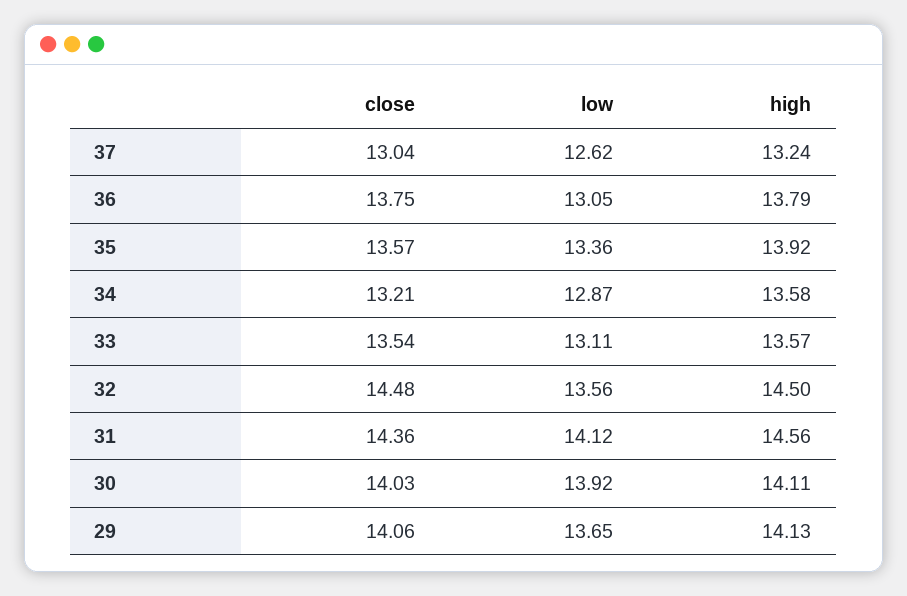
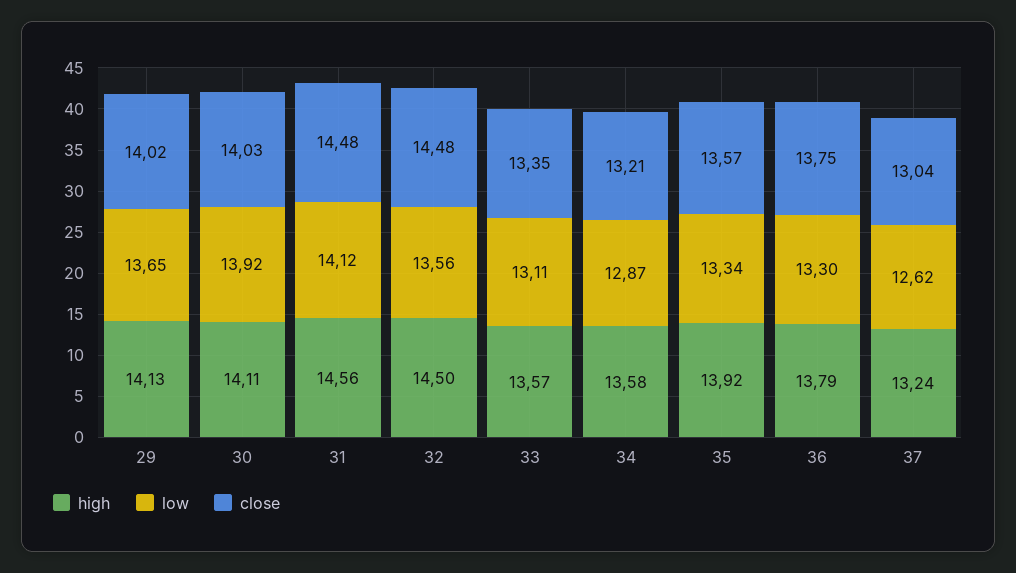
  {
    "close": {
      "37": 13.04,
      "36": 13.75,
      "35": 13.57,
      "34": 13.21,
-     "33": 13.54,
+     "33": 13.35,
      "32": 14.48,
-     "31": 14.36,
+     "31": 14.48,
      "30": 14.03,
-     "29": 14.06
+     "29": 14.02
    },
    "low": {
      "37": 12.62,
-     "36": 13.05,
+     "36": 13.3,
-     "35": 13.36,
+     "35": 13.34,
      "34": 12.87,
      "33": 13.11,
      "32": 13.56,
      "31": 14.12,
      "30": 13.92,
      "29": 13.65
    },
    "high": {
      "37": 13.24,
      "36": 13.79,
      "35": 13.92,
      "34": 13.58,
      "33": 13.57,
      "32": 14.5,
      "31": 14.56,
      "30": 14.11,
      "29": 14.13
    }
  }

